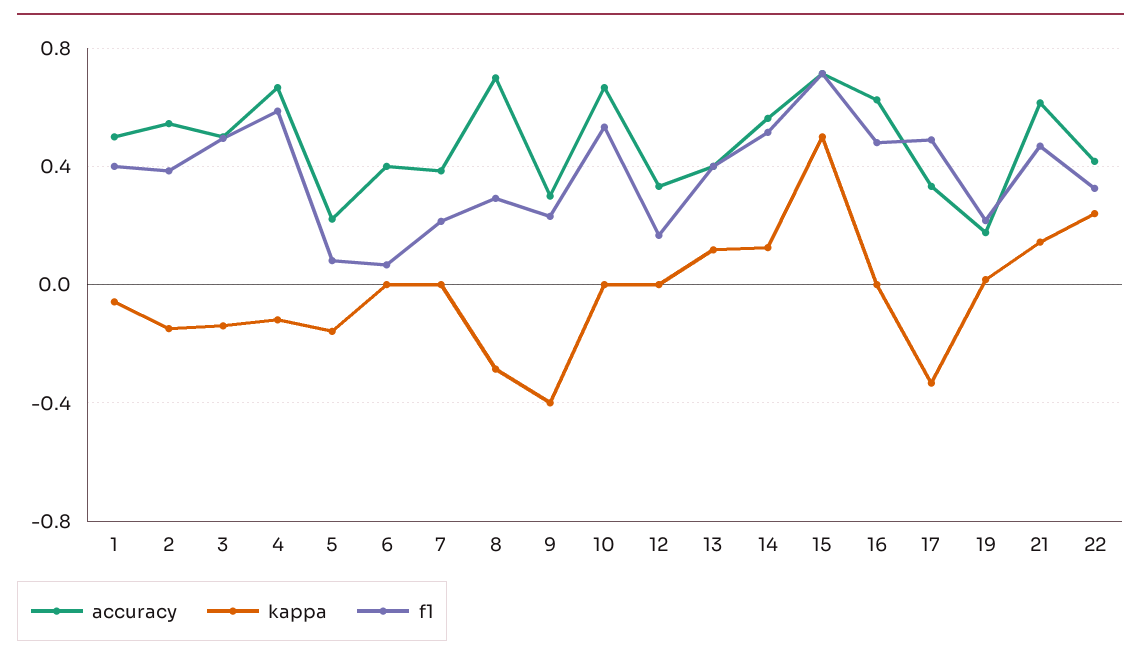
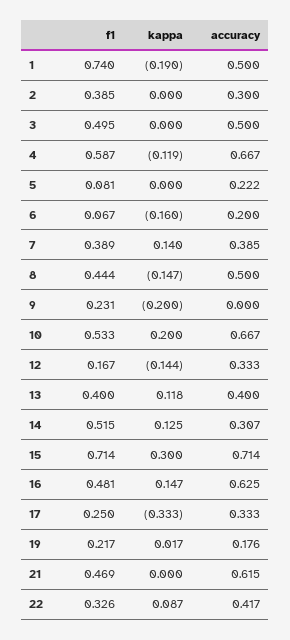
  {
    "accuracy": {
      "1": 0.5,
-     "2": 0.55,
+     "2": 0.3,
      "3": 0.5,
      "4": 0.667,
      "5": 0.222,
-     "6": 0.4,
+     "6": 0.2,
      "7": 0.385,
-     "8": 0.7,
+     "8": 0.5,
-     "9": 0.3,
+     "9": 0,
      "10": 0.667,
      "12": 0.333,
      "13": 0.4,
-     "14": 0.55,
+     "14": 0.307,
      "15": 0.714,
      "16": 0.625,
      "17": 0.333,
      "19": 0.176,
      "21": 0.615,
      "22": 0.417
    },
    "kappa": {
-     "1": -0.05,
+     "1": -0.19,
-     "2": -0.15,
+     "2": 0,
-     "3": -0.15,
+     "3": 0,
      "4": -0.119,
-     "5": -0.15,
+     "5": 0,
-     "6": 0,
+     "6": -0.16,
-     "7": 0,
+     "7": 0.14,
-     "8": -0.3,
+     "8": -0.147,
-     "9": -0.4,
+     "9": -0.2,
-     "10": 0,
+     "10": 0.2,
-     "12": 0,
+     "12": -0.144,
      "13": 0.118,
      "14": 0.125,
-     "15": 0.5,
+     "15": 0.3,
-     "16": 0,
+     "16": 0.147,
      "17": -0.333,
      "19": 0.017,
-     "21": 0.15,
+     "21": 0,
-     "22": 0.25
+     "22": 0.087
    },
    "f1": {
-     "1": 0.4,
+     "1": 0.74,
      "2": 0.385,
      "3": 0.495,
      "4": 0.587,
      "5": 0.081,
      "6": 0.067,
-     "7": 0.2,
+     "7": 0.389,
-     "8": 0.3,
+     "8": 0.444,
      "9": 0.231,
      "10": 0.533,
      "12": 0.167,
      "13": 0.4,
      "14": 0.515,
      "15": 0.714,
      "16": 0.481,
-     "17": 0.5,
+     "17": 0.25,
      "19": 0.217,
      "21": 0.469,
      "22": 0.326
    }
  }

